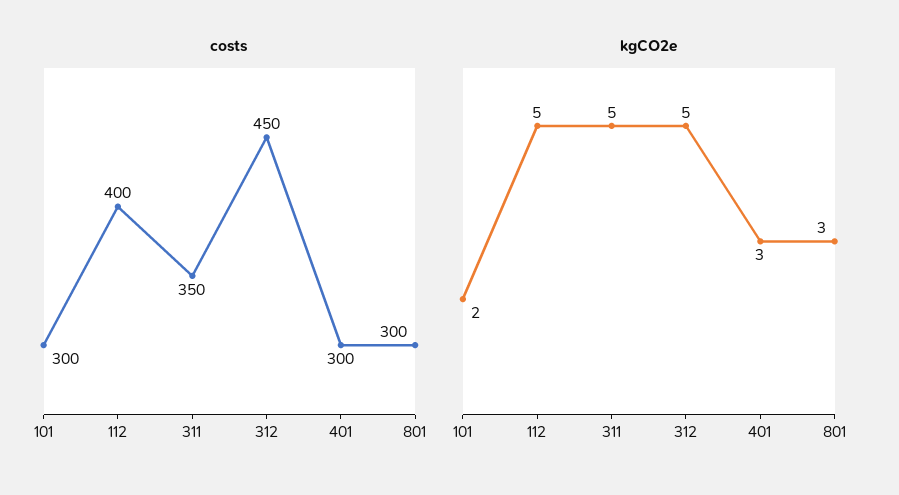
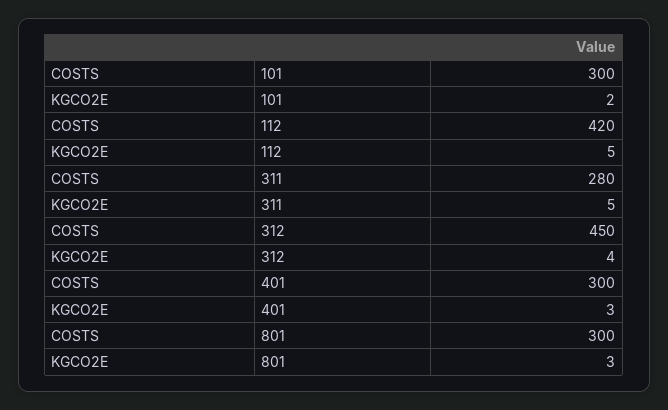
  {
    "costs": {
      "101": 300,
-     "112": 400,
+     "112": 420,
-     "311": 350,
+     "311": 280,
      "312": 450,
      "401": 300,
      "801": 300
    },
    "kgCO2e": {
      "101": 2,
      "112": 5,
      "311": 5,
-     "312": 5,
+     "312": 4,
      "401": 3,
      "801": 3
    }
  }

